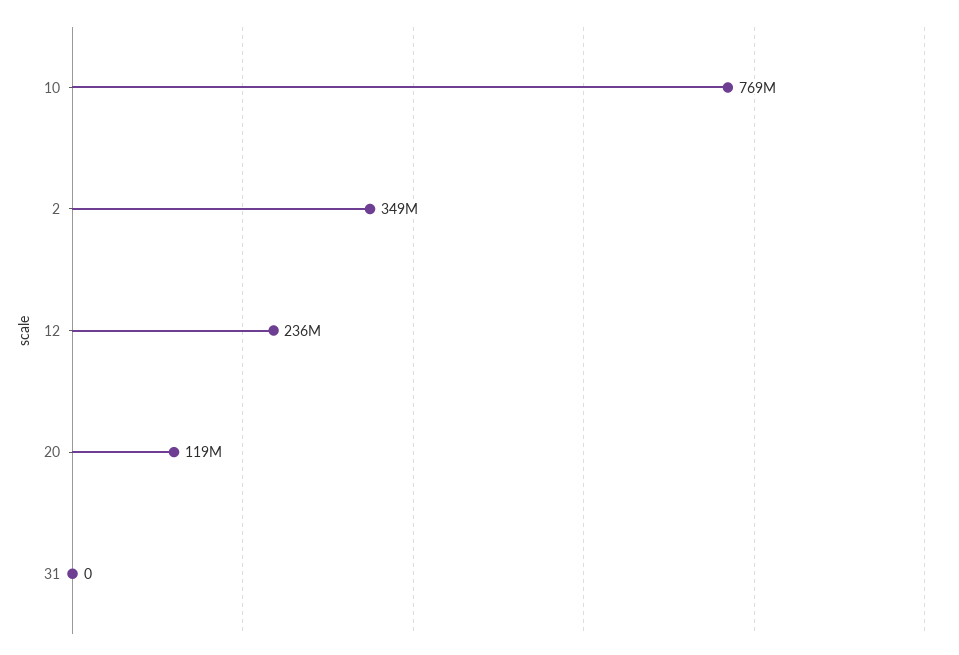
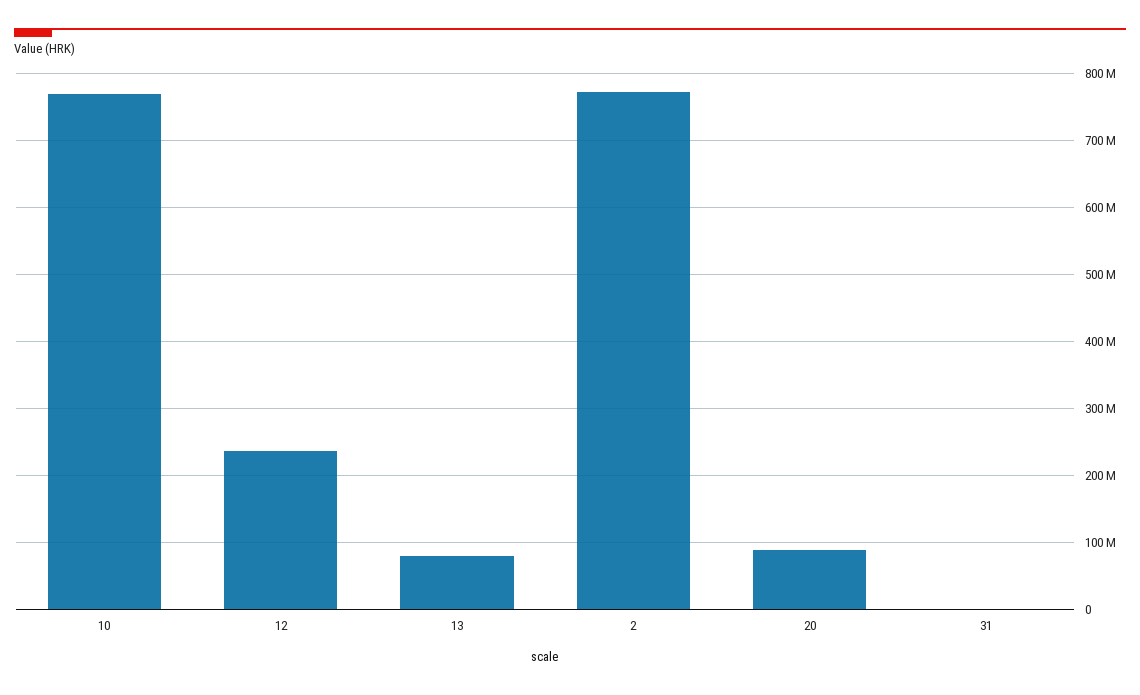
  {
    "10": 769000000,
-   "2": 349000000,
+   "2": 770000000,
    "12": 236000000,
-   "20": 119000000,
+   "20": 90000000,
-   "31": 0
+   "31": 0,
+   "13": 80000000
  }

